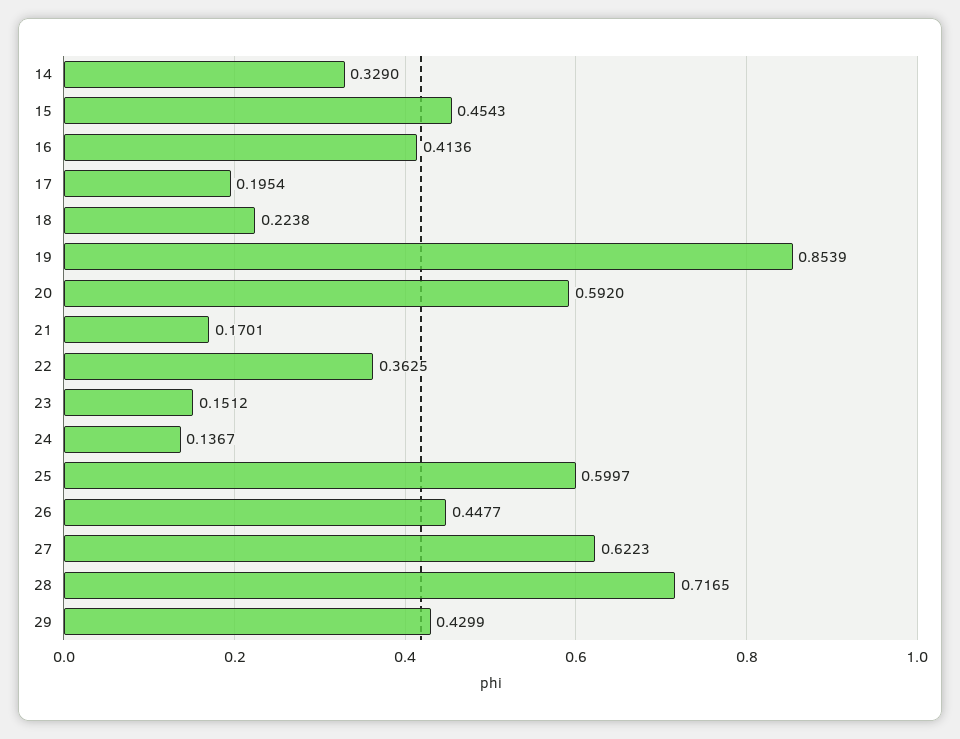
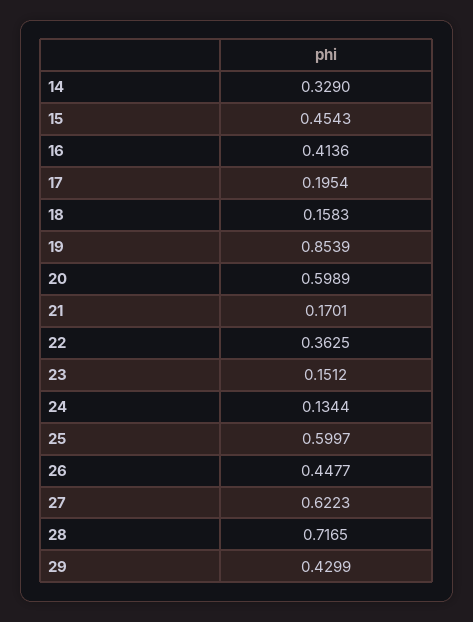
  {
    "14": 0.329,
    "15": 0.4543,
    "16": 0.4136,
    "17": 0.1954,
-   "18": 0.2238,
+   "18": 0.1583,
    "19": 0.8539,
-   "20": 0.592,
+   "20": 0.5989,
    "21": 0.1701,
    "22": 0.3625,
    "23": 0.1512,
-   "24": 0.1367,
+   "24": 0.1344,
    "25": 0.5997,
    "26": 0.4477,
    "27": 0.6223,
    "28": 0.7165,
    "29": 0.4299
  }

